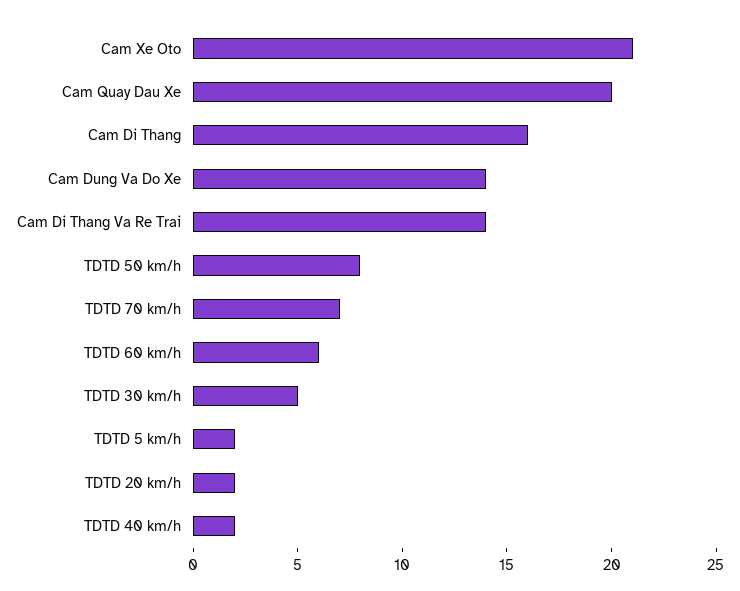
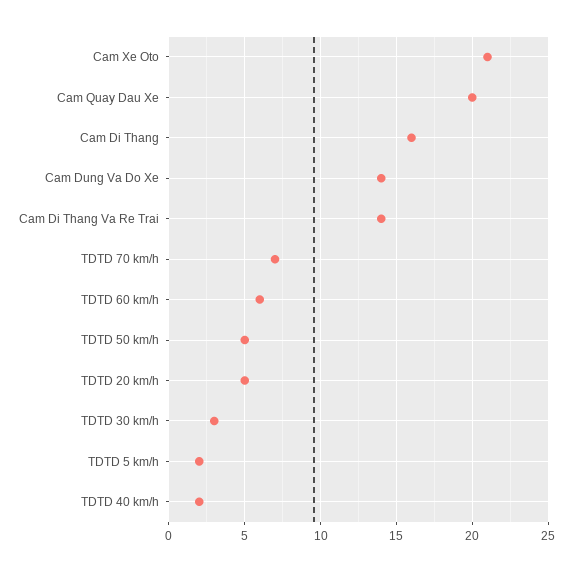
  {
    "Cam Xe Oto": 21,
    "Cam Quay Dau Xe": 20,
    "Cam Di Thang": 16,
    "Cam Dung Va Do Xe": 14,
    "Cam Di Thang Va Re Trai": 14,
-   "TDTD 50 km/h": 8,
+   "TDTD 50 km/h": 5,
    "TDTD 70 km/h": 7,
    "TDTD 60 km/h": 6,
-   "TDTD 30 km/h": 5,
+   "TDTD 30 km/h": 3,
    "TDTD 5 km/h": 2,
-   "TDTD 20 km/h": 2,
+   "TDTD 20 km/h": 5,
    "TDTD 40 km/h": 2
  }

